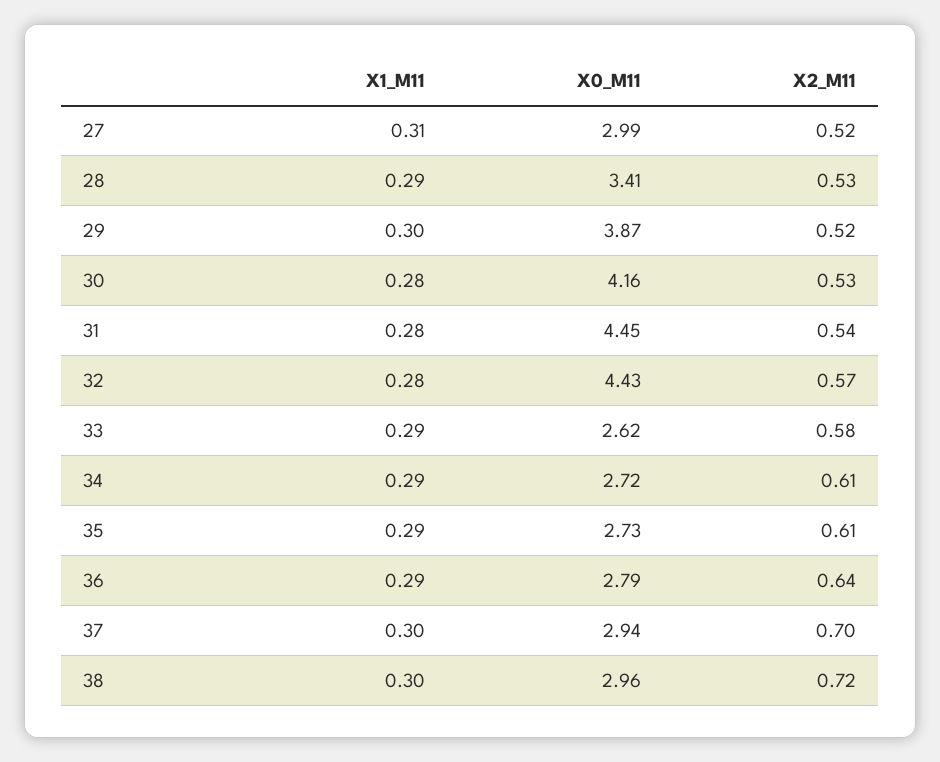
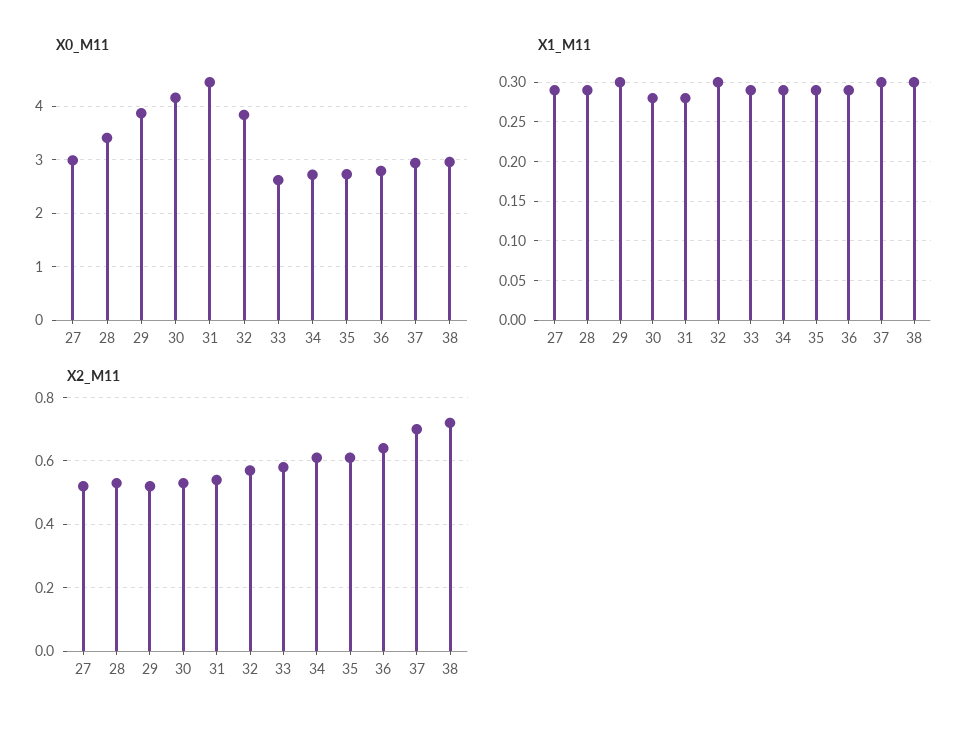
  {
    "X1_M11": {
-     "27": 0.31,
+     "27": 0.29,
      "28": 0.29,
      "29": 0.3,
      "30": 0.28,
      "31": 0.28,
-     "32": 0.28,
+     "32": 0.3,
      "33": 0.29,
      "34": 0.29,
      "35": 0.29,
      "36": 0.29,
      "37": 0.3,
      "38": 0.3
    },
    "X0_M11": {
      "27": 2.99,
      "28": 3.41,
      "29": 3.87,
      "30": 4.16,
      "31": 4.45,
-     "32": 4.43,
+     "32": 3.8,
      "33": 2.62,
      "34": 2.72,
      "35": 2.73,
      "36": 2.79,
      "37": 2.94,
      "38": 2.96
    },
    "X2_M11": {
      "27": 0.52,
      "28": 0.53,
      "29": 0.52,
      "30": 0.53,
      "31": 0.54,
      "32": 0.57,
      "33": 0.58,
      "34": 0.61,
      "35": 0.61,
      "36": 0.64,
      "37": 0.7,
      "38": 0.72
    }
  }

